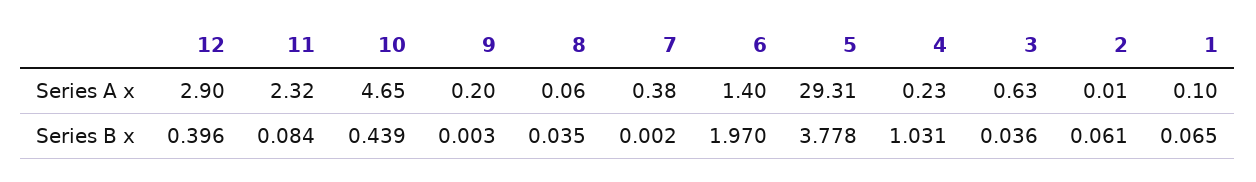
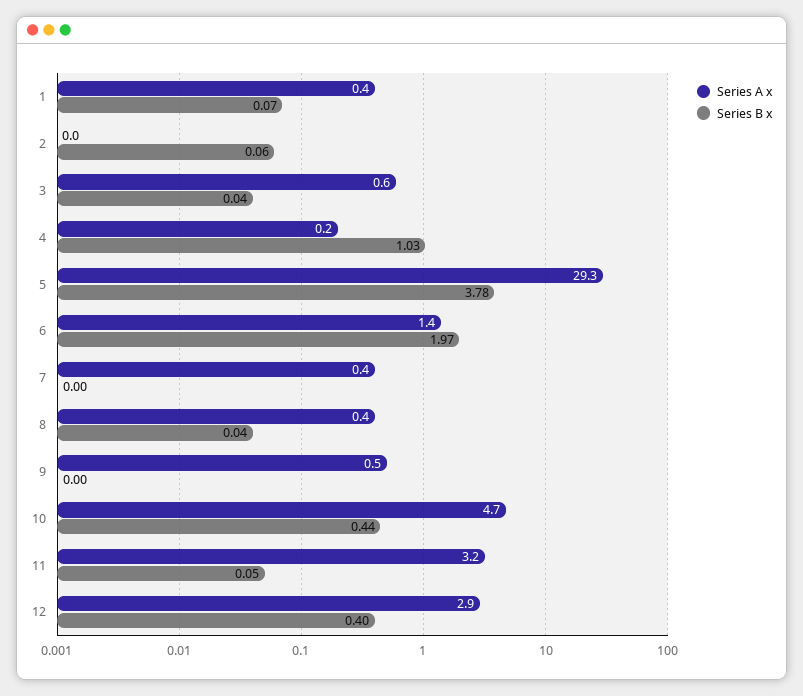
  {
    "Series A x": {
      "12": 2.9,
-     "11": 2.32,
+     "11": 3.2,
      "10": 4.65,
-     "9": 0.2,
+     "9": 0.5,
-     "8": 0.06,
+     "8": 0.4,
      "7": 0.38,
      "6": 1.4,
      "5": 29.31,
      "4": 0.23,
      "3": 0.63,
      "2": 0.01,
-     "1": 0.1
+     "1": 0.4
    },
    "Series B x": {
      "12": 0.396,
-     "11": 0.084,
+     "11": 0.05,
      "10": 0.439,
      "9": 0.003,
      "8": 0.035,
      "7": 0.002,
      "6": 1.97,
      "5": 3.778,
      "4": 1.031,
      "3": 0.036,
      "2": 0.061,
      "1": 0.065
    }
  }

